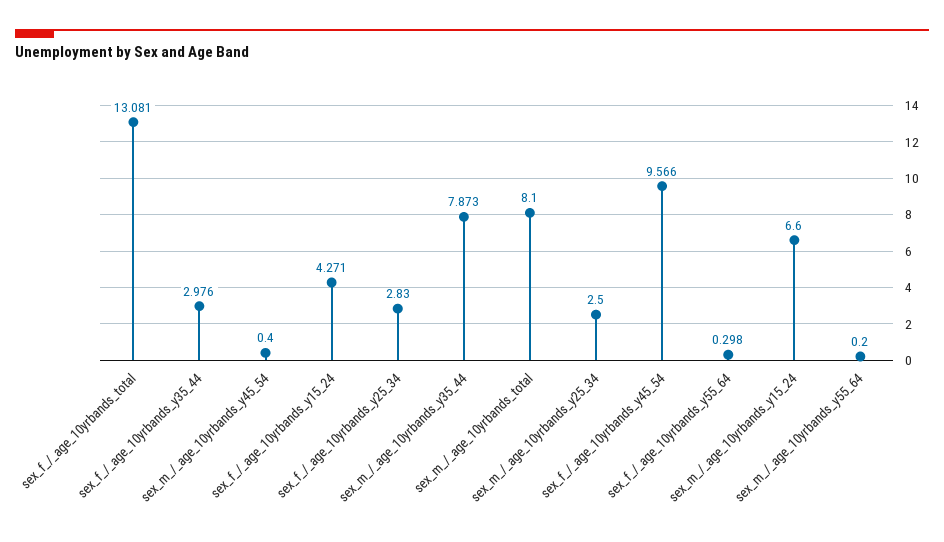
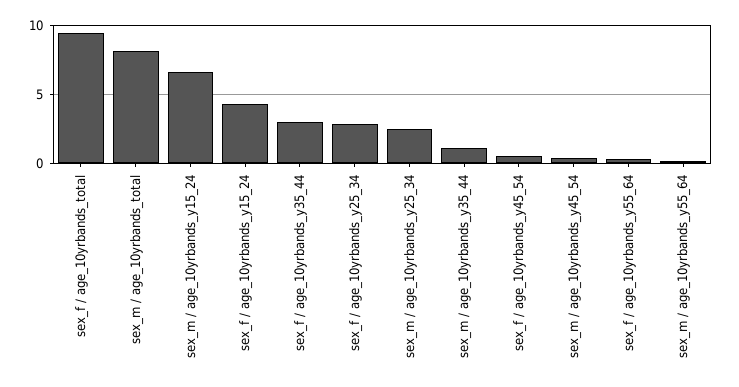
  {
-   "sex_f_/_age_10yrbands_total": 13.081,
+   "sex_f_/_age_10yrbands_total": 9.5,
    "sex_f_/_age_10yrbands_y35_44": 2.976,
    "sex_m_/_age_10yrbands_y45_54": 0.4,
    "sex_f_/_age_10yrbands_y15_24": 4.271,
    "sex_f_/_age_10yrbands_y25_34": 2.83,
-   "sex_m_/_age_10yrbands_y35_44": 7.873,
+   "sex_m_/_age_10yrbands_y35_44": 1,
    "sex_m_/_age_10yrbands_total": 8.1,
    "sex_m_/_age_10yrbands_y25_34": 2.5,
-   "sex_f_/_age_10yrbands_y45_54": 9.566,
+   "sex_f_/_age_10yrbands_y45_54": 0.5,
    "sex_f_/_age_10yrbands_y55_64": 0.298,
    "sex_m_/_age_10yrbands_y15_24": 6.6,
    "sex_m_/_age_10yrbands_y55_64": 0.2
  }

